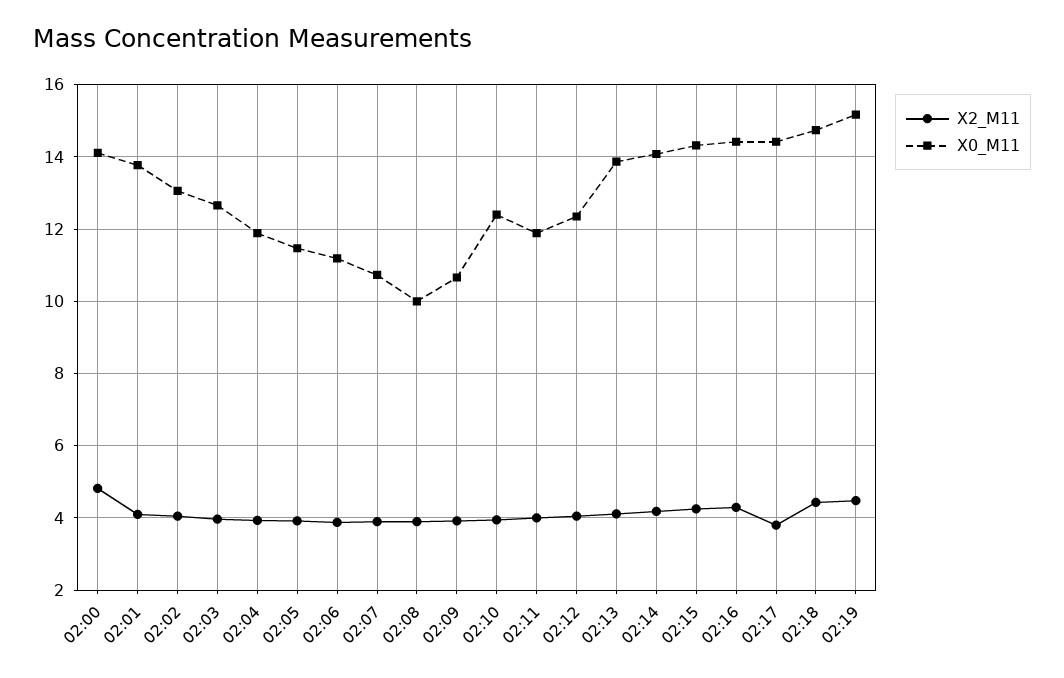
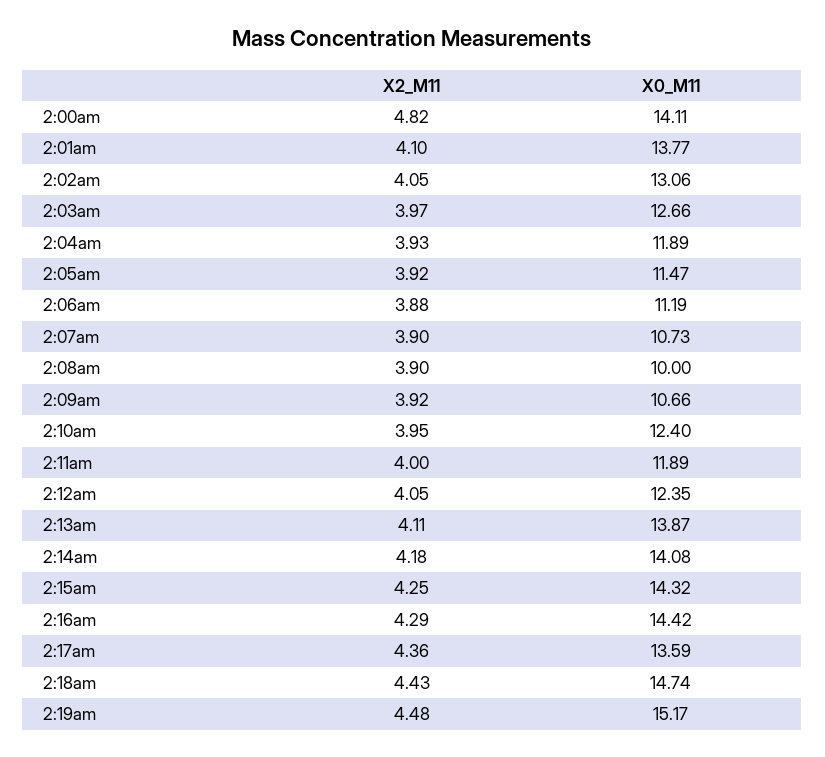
  {
    "X2_M11": {
      "02:00": 4.82,
      "02:01": 4.1,
      "02:02": 4.05,
      "02:03": 3.97,
      "02:04": 3.93,
      "02:05": 3.92,
      "02:06": 3.88,
      "02:07": 3.9,
      "02:08": 3.9,
      "02:09": 3.92,
      "02:10": 3.95,
      "02:11": 4,
      "02:12": 4.05,
      "02:13": 4.11,
      "02:14": 4.18,
      "02:15": 4.25,
      "02:16": 4.29,
-     "02:17": 3.8,
+     "02:17": 4.36,
      "02:18": 4.43,
      "02:19": 4.48
    },
    "X0_M11": {
      "02:00": 14.11,
      "02:01": 13.77,
      "02:02": 13.06,
      "02:03": 12.66,
      "02:04": 11.89,
      "02:05": 11.47,
      "02:06": 11.19,
      "02:07": 10.73,
      "02:08": 10,
      "02:09": 10.66,
      "02:10": 12.4,
      "02:11": 11.89,
      "02:12": 12.35,
      "02:13": 13.87,
      "02:14": 14.08,
      "02:15": 14.32,
      "02:16": 14.42,
-     "02:17": 14.4,
+     "02:17": 13.59,
      "02:18": 14.74,
      "02:19": 15.17
    }
  }

